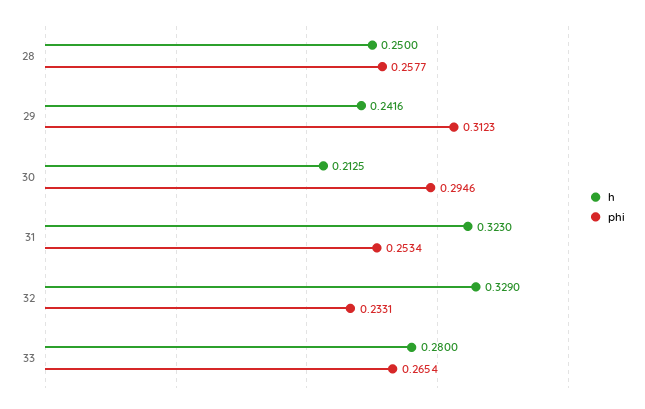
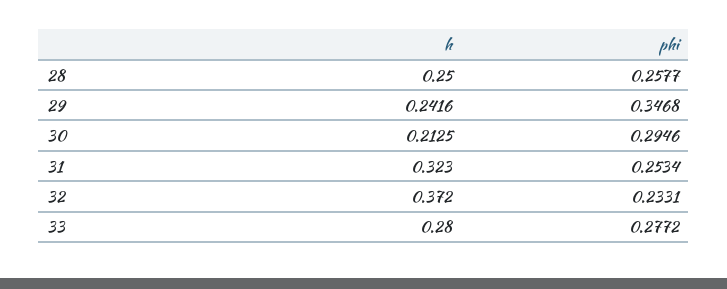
  {
    "h": {
      "28": 0.25,
      "29": 0.2416,
      "30": 0.2125,
      "31": 0.323,
-     "32": 0.329,
+     "32": 0.372,
      "33": 0.28
    },
    "phi": {
      "28": 0.2577,
-     "29": 0.3123,
+     "29": 0.3468,
      "30": 0.2946,
      "31": 0.2534,
      "32": 0.2331,
-     "33": 0.2654
+     "33": 0.2772
    }
  }

